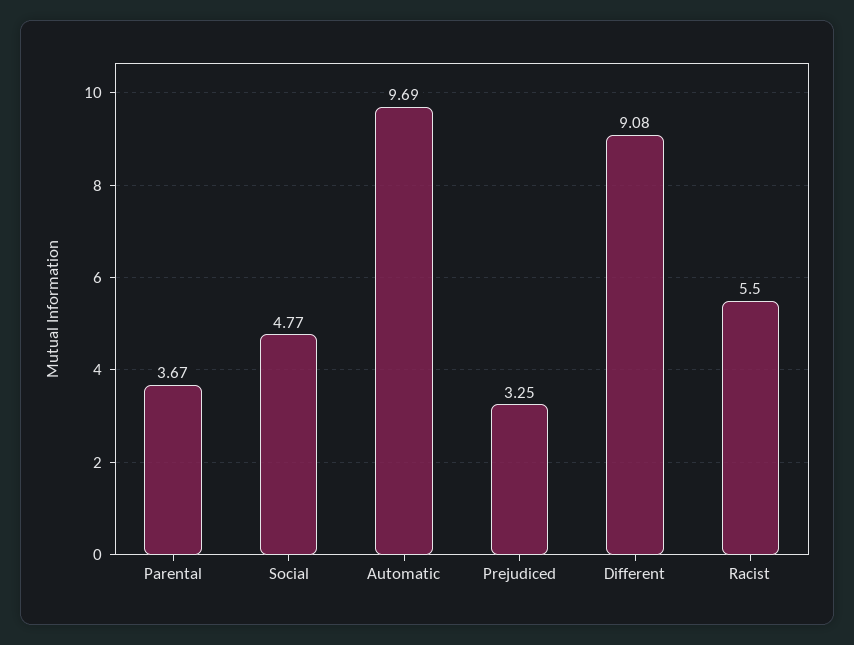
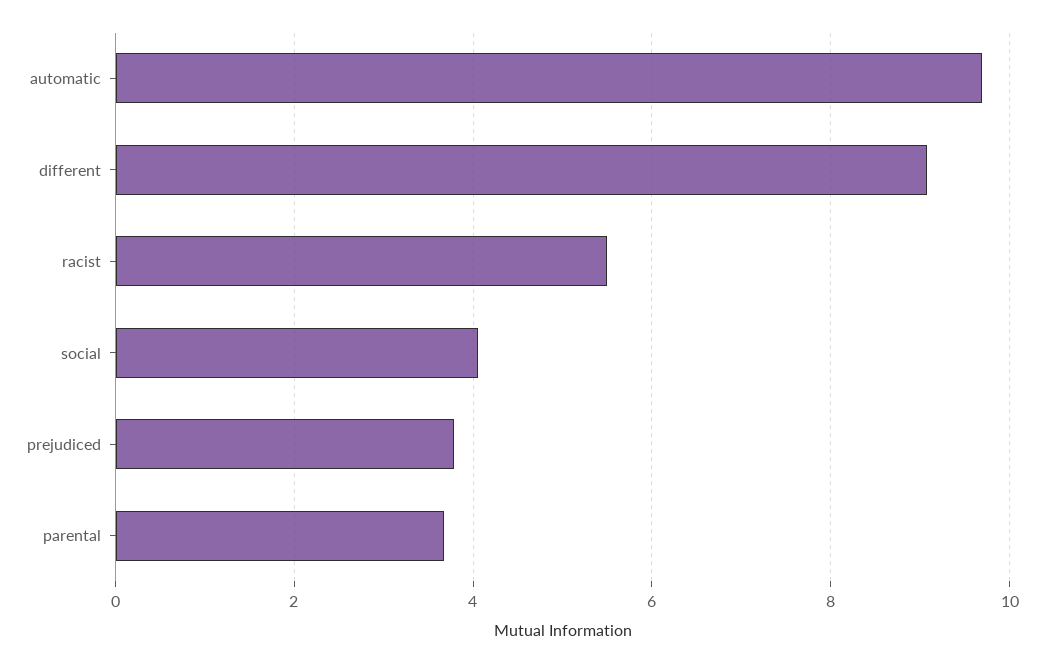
  {
    "Parental": 3.67,
-   "Social": 4.77,
+   "Social": 4,
    "Automatic": 9.69,
-   "Prejudiced": 3.25,
+   "Prejudiced": 3.8,
    "Different": 9.08,
    "Racist": 5.5
  }

